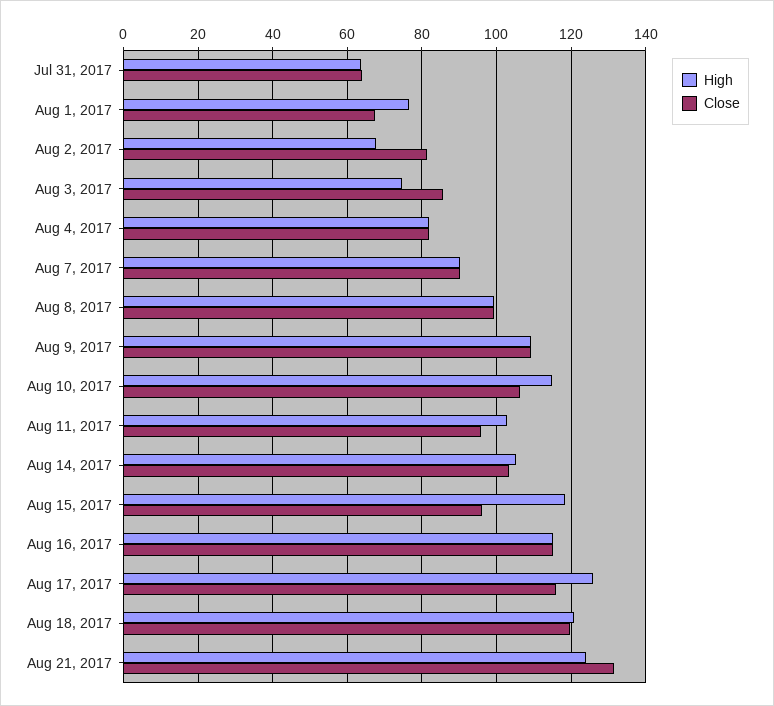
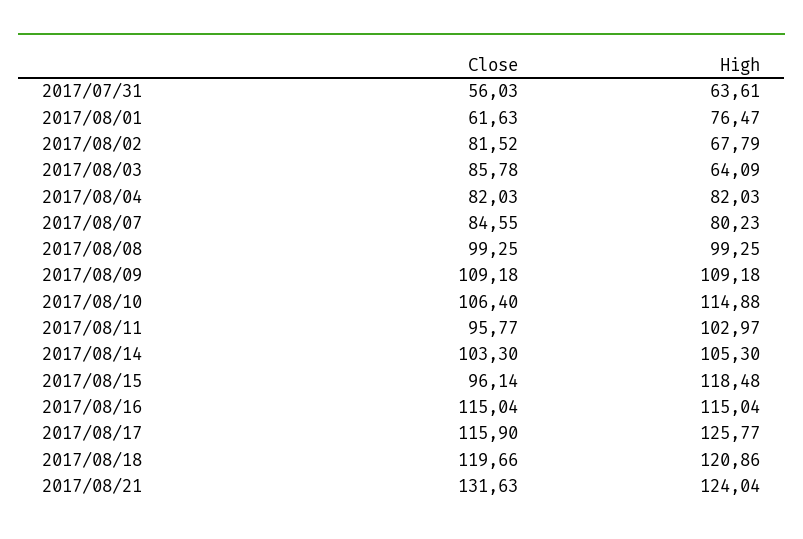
  {
    "High": {
      "Jul 31, 2017": 63.61,
      "Aug 1, 2017": 76.47,
      "Aug 2, 2017": 67.79,
-     "Aug 3, 2017": 74,
+     "Aug 3, 2017": 64.09,
      "Aug 4, 2017": 82.03,
-     "Aug 7, 2017": 90,
+     "Aug 7, 2017": 80.23,
      "Aug 8, 2017": 99.25,
      "Aug 9, 2017": 109.18,
      "Aug 10, 2017": 114.88,
      "Aug 11, 2017": 102.97,
      "Aug 14, 2017": 105.3,
      "Aug 15, 2017": 118.48,
      "Aug 16, 2017": 115.04,
      "Aug 17, 2017": 125.77,
      "Aug 18, 2017": 120.86,
      "Aug 21, 2017": 124.04
    },
    "Close": {
-     "Jul 31, 2017": 64,
+     "Jul 31, 2017": 56.03,
-     "Aug 1, 2017": 68,
+     "Aug 1, 2017": 61.63,
      "Aug 2, 2017": 81.52,
      "Aug 3, 2017": 85.78,
      "Aug 4, 2017": 82.03,
-     "Aug 7, 2017": 90,
+     "Aug 7, 2017": 84.55,
      "Aug 8, 2017": 99.25,
      "Aug 9, 2017": 109.18,
      "Aug 10, 2017": 106.4,
      "Aug 11, 2017": 95.77,
      "Aug 14, 2017": 103.3,
      "Aug 15, 2017": 96.14,
      "Aug 16, 2017": 115.04,
      "Aug 17, 2017": 115.9,
      "Aug 18, 2017": 119.66,
      "Aug 21, 2017": 131.63
    }
  }

